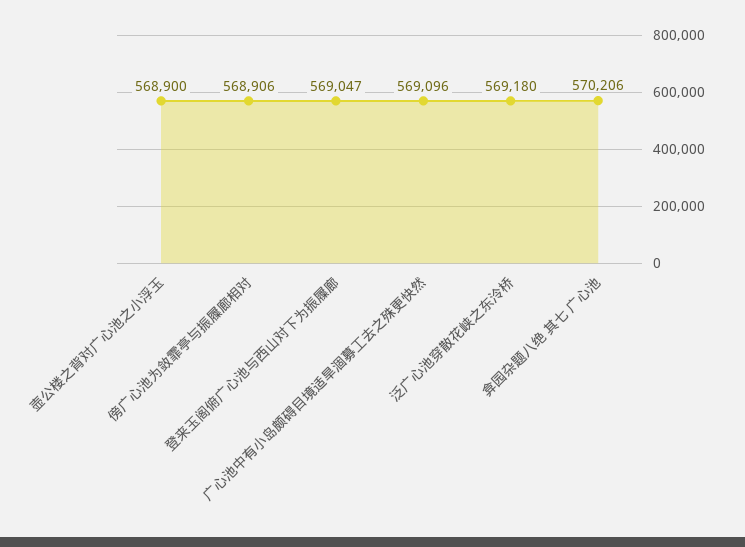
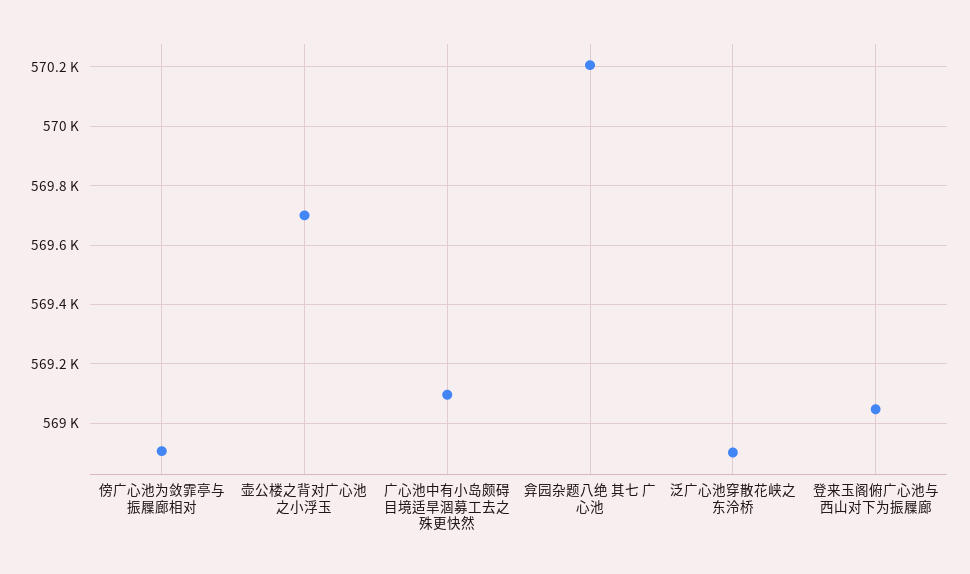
  {
-   "壶公楼之背对广心池之小浮玉": 568900,
+   "壶公楼之背对广心池之小浮玉": 569700,
    "傍广心池为敛霏亭与振屧廊相对": 568906,
    "登来玉阁俯广心池与西山对下为振屧廊": 569047,
    "广心池中有小岛颇碍目境适旱涸募工去之殊更快然": 569096,
-   "泛广心池穿散花峡之东泠桥": 569180,
+   "泛广心池穿散花峡之东泠桥": 568900,
    "弇园杂题八绝 其七 广心池": 570206
  }

